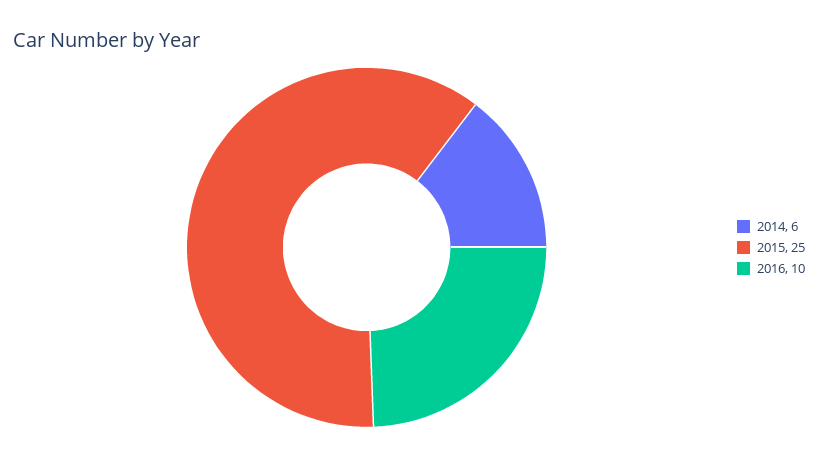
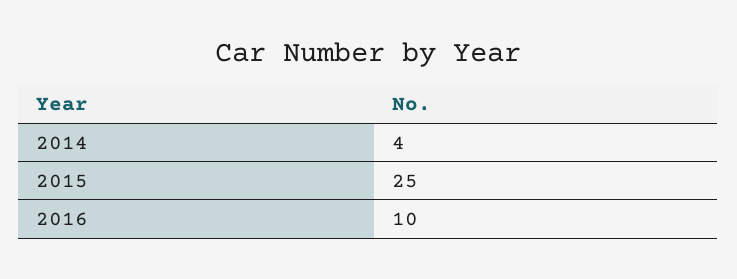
  {
-   "2014": 6,
+   "2014": 4,
    "2015": 25,
    "2016": 10
  }

